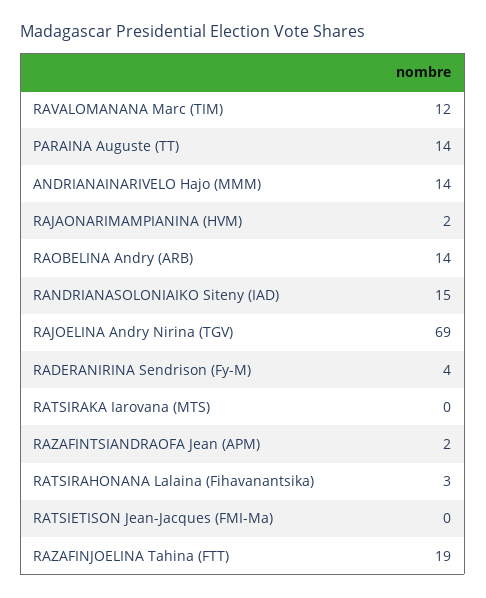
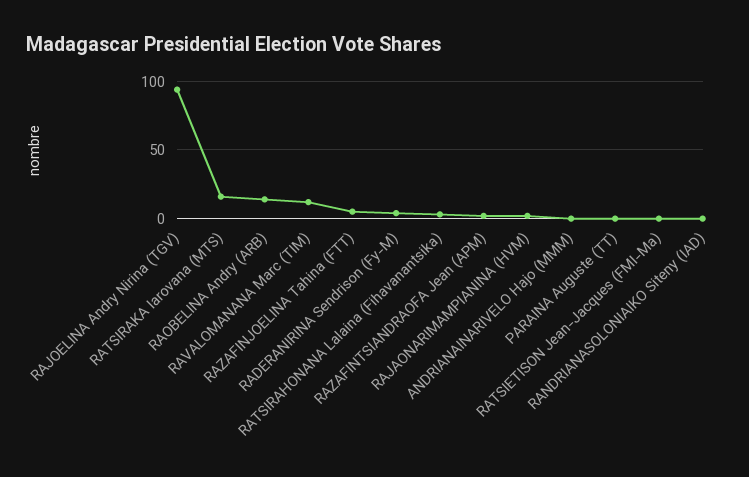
  {
    "RAVALOMANANA Marc (TIM)": 12,
-   "PARAINA Auguste (TT)": 14,
+   "PARAINA Auguste (TT)": 0,
-   "ANDRIANAINARIVELO Hajo (MMM)": 14,
+   "ANDRIANAINARIVELO Hajo (MMM)": 0,
    "RAJAONARIMAMPIANINA (HVM)": 2,
    "RAOBELINA Andry (ARB)": 14,
-   "RANDRIANASOLONIAIKO Siteny (IAD)": 15,
+   "RANDRIANASOLONIAIKO Siteny (IAD)": 0,
-   "RAJOELINA Andry Nirina (TGV)": 69,
+   "RAJOELINA Andry Nirina (TGV)": 95,
    "RADERANIRINA Sendrison (Fy-M)": 4,
-   "RATSIRAKA Iarovana (MTS)": 0,
+   "RATSIRAKA Iarovana (MTS)": 15,
    "RAZAFINTSIANDRAOFA Jean (APM)": 2,
    "RATSIRAHONANA Lalaina (Fihavanantsika)": 3,
    "RATSIETISON Jean-Jacques (FMI-Ma)": 0,
-   "RAZAFINJOELINA Tahina (FTT)": 19
+   "RAZAFINJOELINA Tahina (FTT)": 5
  }

